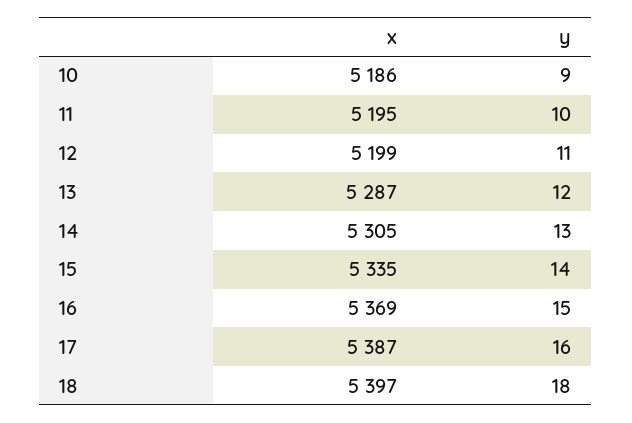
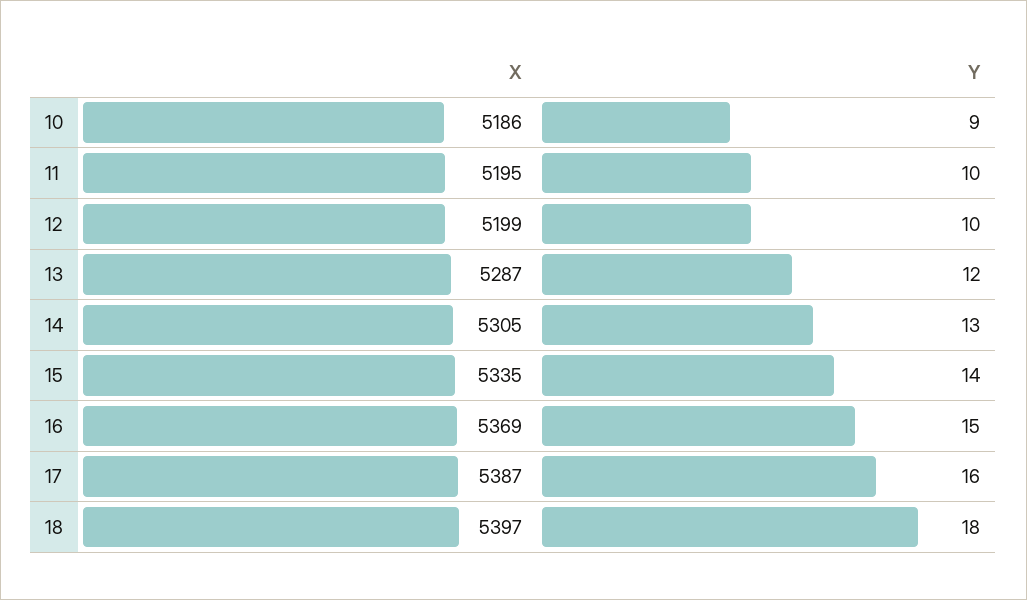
  {
    "x": {
      "10": 5186,
      "11": 5195,
      "12": 5199,
      "13": 5287,
      "14": 5305,
      "15": 5335,
      "16": 5369,
      "17": 5387,
      "18": 5397
    },
    "y": {
      "10": 9,
      "11": 10,
-     "12": 11,
+     "12": 10,
      "13": 12,
      "14": 13,
      "15": 14,
      "16": 15,
      "17": 16,
      "18": 18
    }
  }

